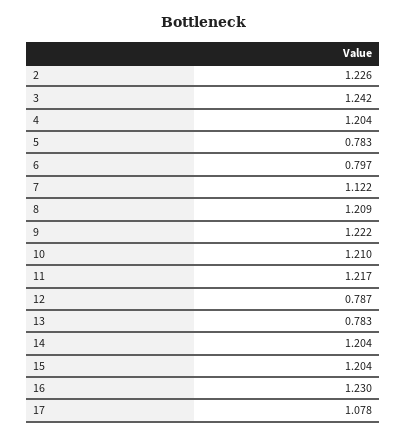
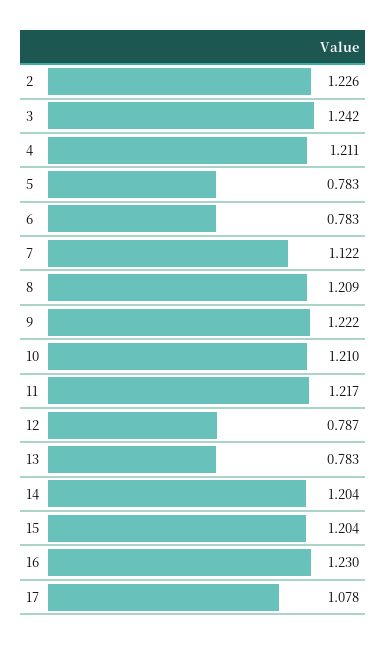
  {
    "2": 1.226,
    "3": 1.242,
-   "4": 1.204,
+   "4": 1.211,
    "5": 0.783,
-   "6": 0.797,
+   "6": 0.783,
    "7": 1.122,
    "8": 1.209,
    "9": 1.222,
    "10": 1.21,
    "11": 1.217,
    "12": 0.787,
    "13": 0.783,
    "14": 1.204,
    "15": 1.204,
    "16": 1.23,
    "17": 1.078
  }

